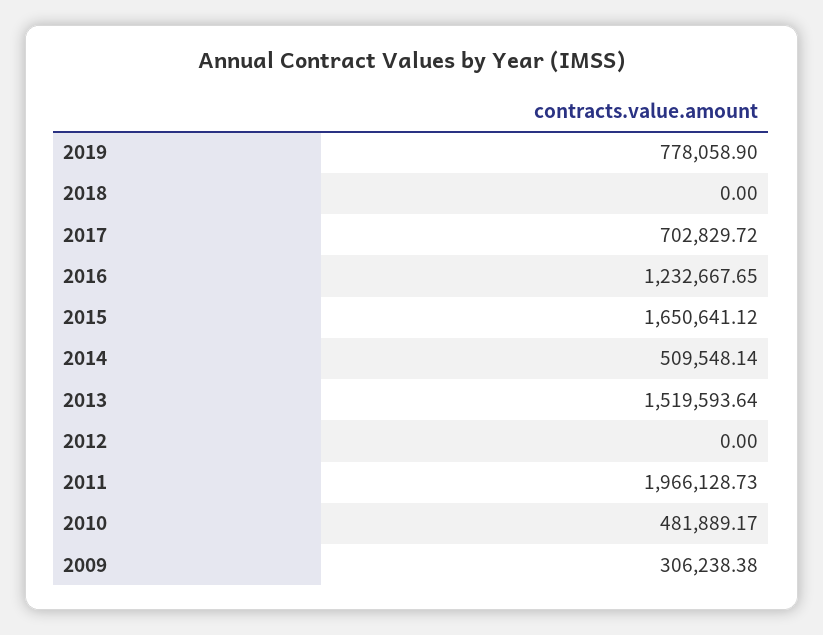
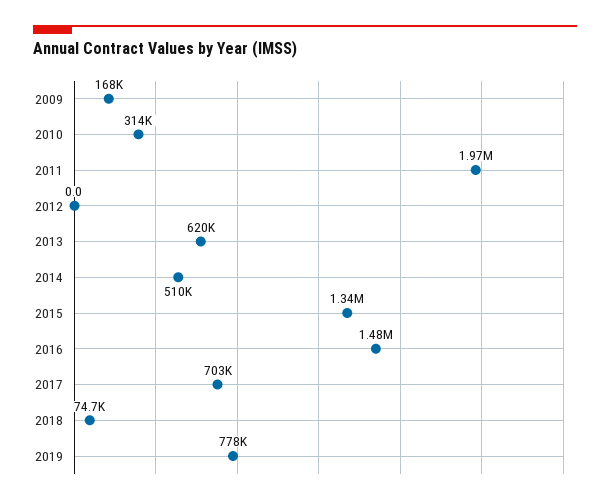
  {
    "2019": 778058.9,
-   "2018": 0,
+   "2018": 74700,
    "2017": 702829.72,
-   "2016": 1232667.65,
+   "2016": 1480000,
-   "2015": 1650641.12,
+   "2015": 1340000,
    "2014": 509548.14,
-   "2013": 1519593.64,
+   "2013": 620000,
    "2012": 0,
    "2011": 1966128.73,
-   "2010": 481889.17,
+   "2010": 314000,
-   "2009": 306238.38
+   "2009": 168000
  }

